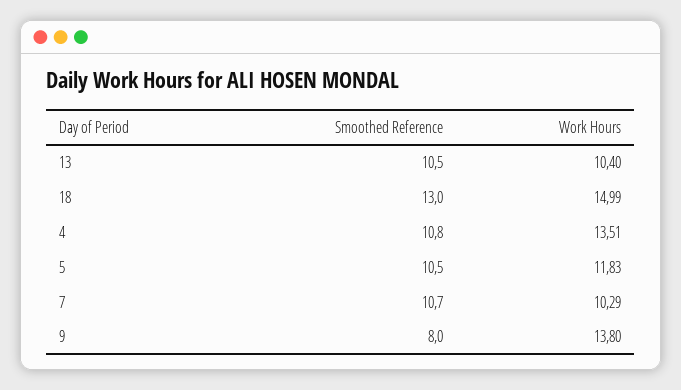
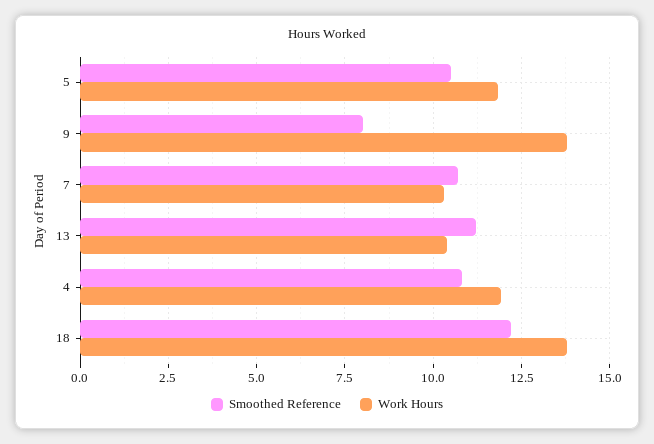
  {
    "Smoothed Reference": {
-     "13": 10.5,
+     "13": 11.25,
-     "18": 13,
+     "18": 12.25,
      "4": 10.8,
      "5": 10.5,
      "7": 10.7,
      "9": 8
    },
    "Work Hours": {
      "13": 10.4,
-     "18": 14.99,
+     "18": 13.75,
-     "4": 13.51,
+     "4": 12,
      "5": 11.83,
      "7": 10.29,
      "9": 13.8
    }
  }

